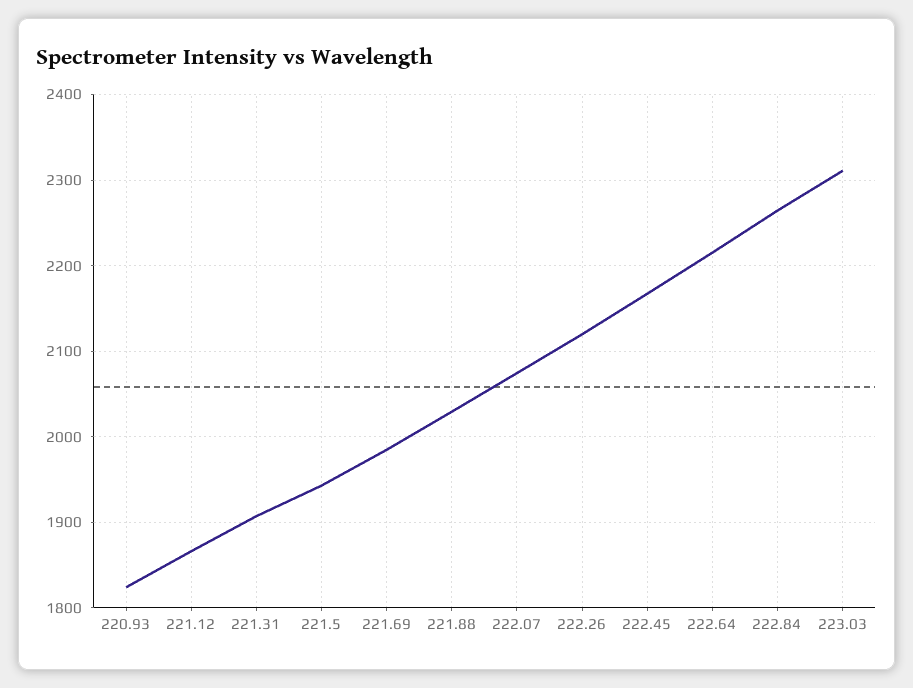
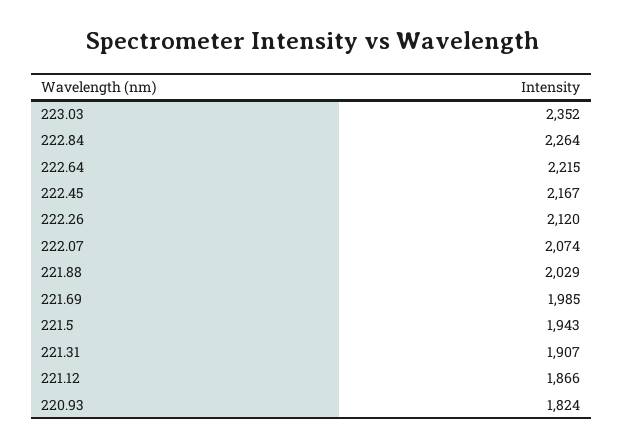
  {
    "220.93": 1824,
    "221.12": 1866,
    "221.31": 1907,
    "221.5": 1943,
    "221.69": 1985,
    "221.88": 2029,
    "222.07": 2074,
    "222.26": 2120,
    "222.45": 2167,
    "222.64": 2215,
    "222.84": 2264,
-   "223.03": 2310
+   "223.03": 2352
  }

